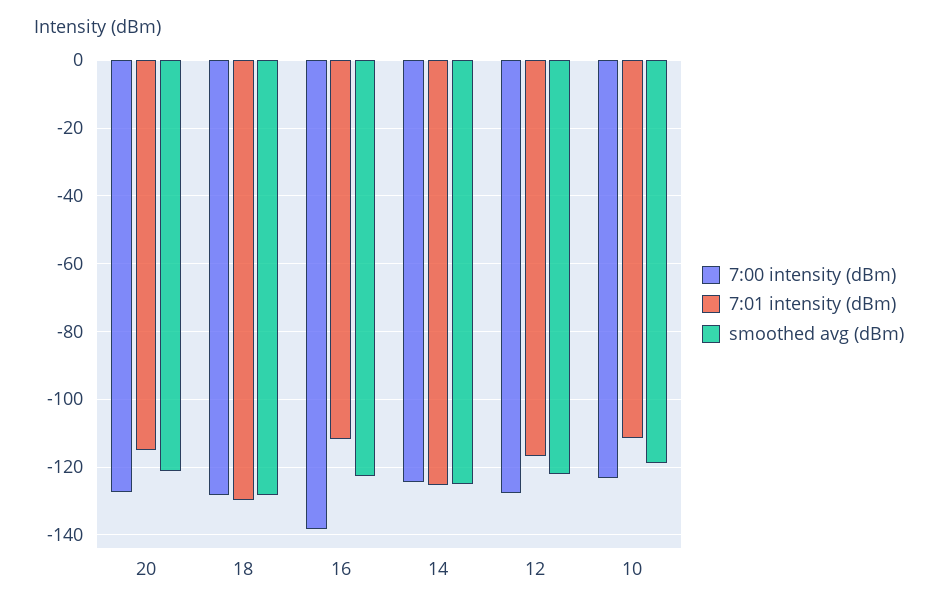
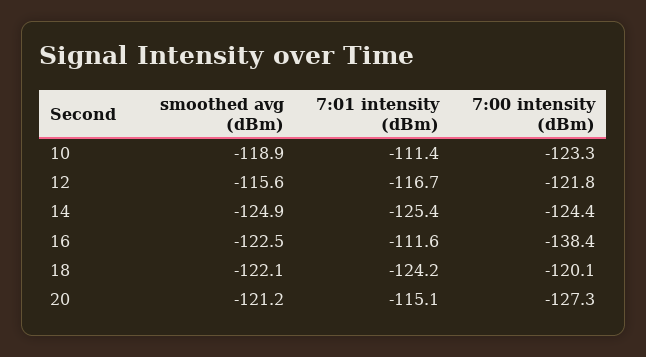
  {
    "7:00 intensity (dBm)": {
      "20": -127.3,
-     "18": -128,
+     "18": -120.1,
      "16": -138.4,
      "14": -124.4,
-     "12": -128,
+     "12": -121.8,
      "10": -123.3
    },
    "7:01 intensity (dBm)": {
      "20": -115.1,
-     "18": -130,
+     "18": -124.2,
      "16": -111.6,
      "14": -125.4,
      "12": -116.7,
      "10": -111.4
    },
    "smoothed avg (dBm)": {
      "20": -121.2,
-     "18": -128,
+     "18": -122.1,
      "16": -122.5,
      "14": -124.9,
-     "12": -122,
+     "12": -115.6,
      "10": -118.9
    }
  }

